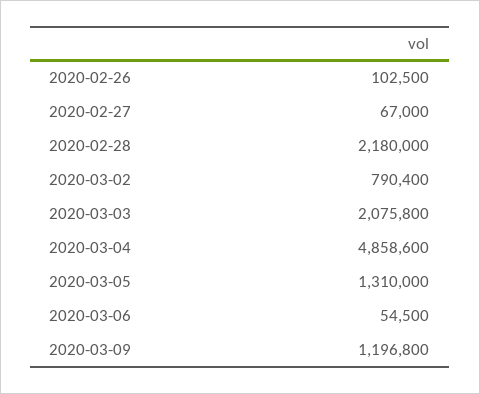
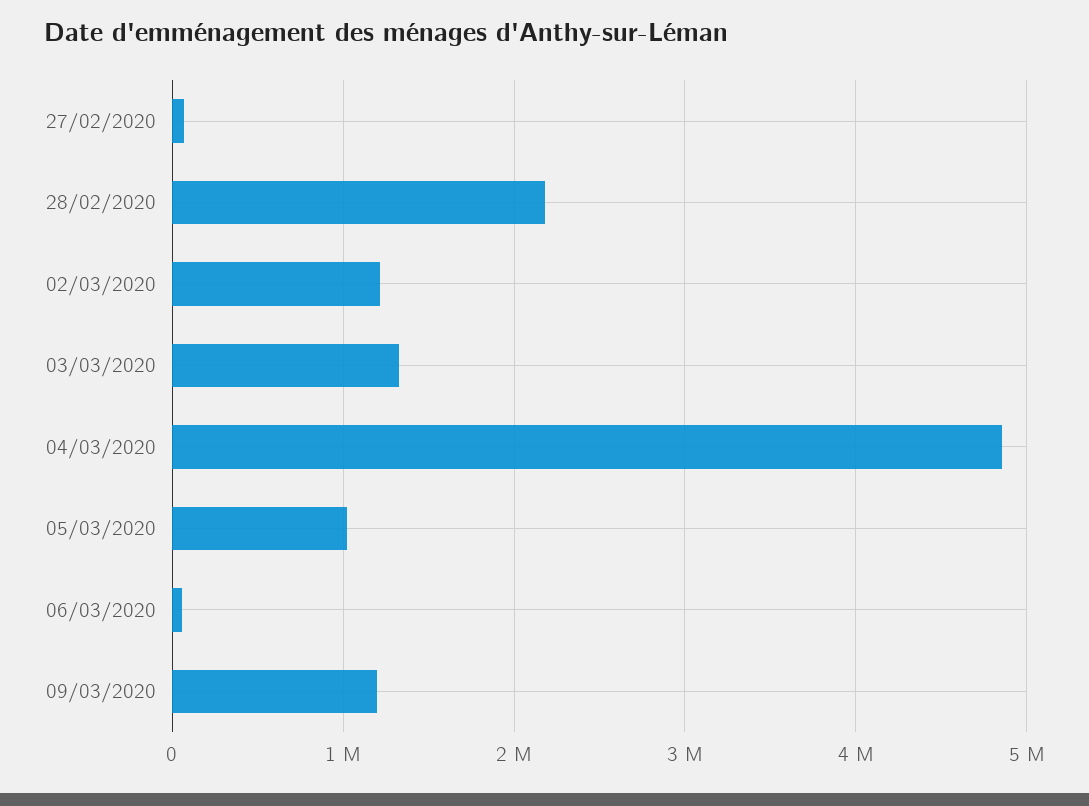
  {
-   "2020-02-26": 102500,
    "2020-02-27": 67000,
    "2020-02-28": 2180000,
-   "2020-03-02": 790400,
+   "2020-03-02": 1200000,
-   "2020-03-03": 2075800,
+   "2020-03-03": 1300000,
    "2020-03-04": 4858600,
-   "2020-03-05": 1310000,
+   "2020-03-05": 1000000,
    "2020-03-06": 54500,
    "2020-03-09": 1196800
  }

